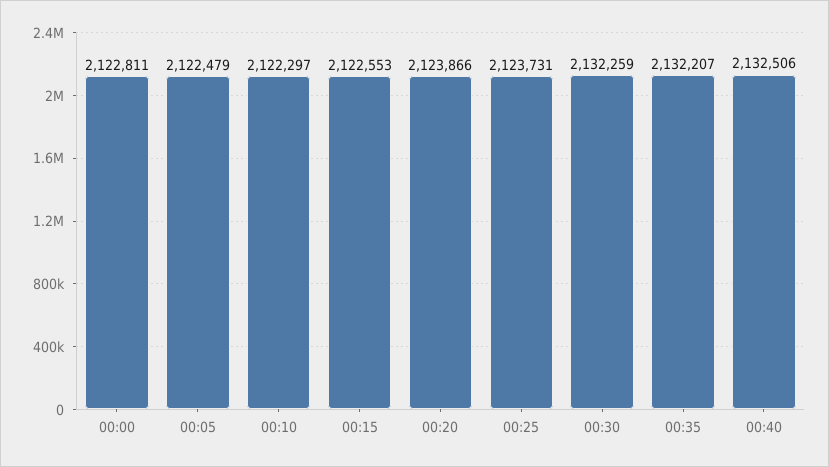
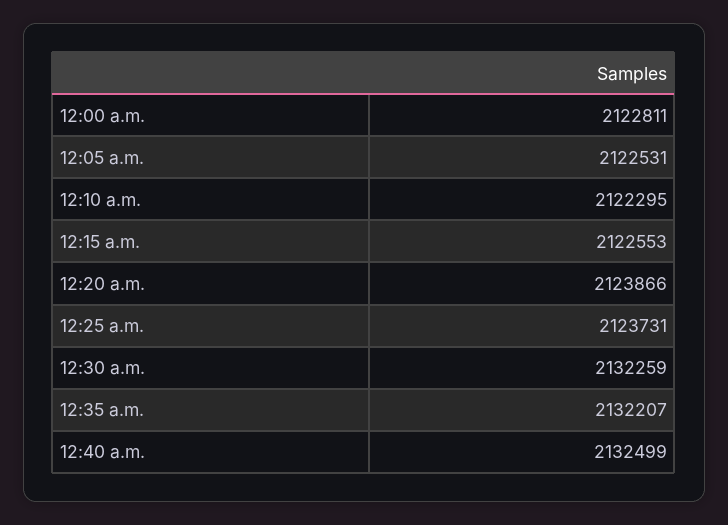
  {
    "00:00": 2122811,
-   "00:05": 2122479,
+   "00:05": 2122531,
-   "00:10": 2122297,
+   "00:10": 2122295,
    "00:15": 2122553,
    "00:20": 2123866,
    "00:25": 2123731,
    "00:30": 2132259,
    "00:35": 2132207,
-   "00:40": 2132506
+   "00:40": 2132499
  }

